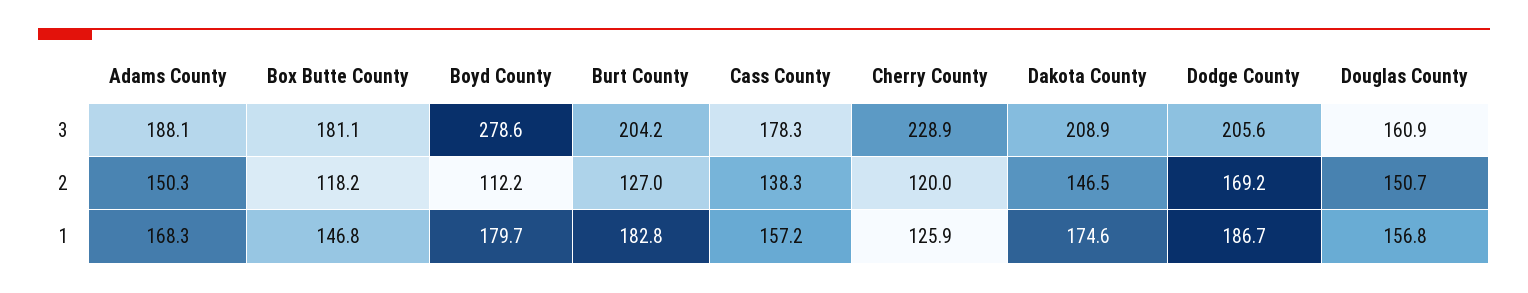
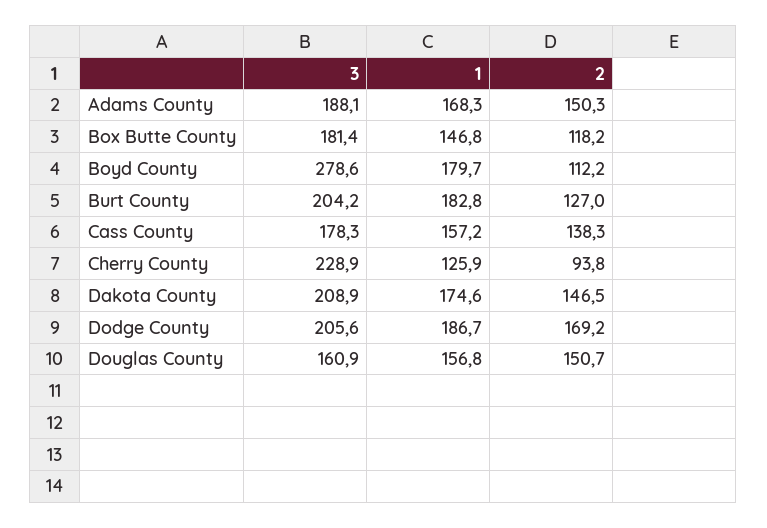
  {
    "Adams County": {
      "3": 188.1,
      "2": 150.3,
      "1": 168.3
    },
    "Box Butte County": {
-     "3": 181.1,
+     "3": 181.4,
      "2": 118.2,
      "1": 146.8
    },
    "Boyd County": {
      "3": 278.6,
      "2": 112.2,
      "1": 179.7
    },
    "Burt County": {
      "3": 204.2,
      "2": 127,
      "1": 182.8
    },
    "Cass County": {
      "3": 178.3,
      "2": 138.3,
      "1": 157.2
    },
    "Cherry County": {
      "3": 228.9,
-     "2": 120,
+     "2": 93.8,
      "1": 125.9
    },
    "Dakota County": {
      "3": 208.9,
      "2": 146.5,
      "1": 174.6
    },
    "Dodge County": {
      "3": 205.6,
      "2": 169.2,
      "1": 186.7
    },
    "Douglas County": {
      "3": 160.9,
      "2": 150.7,
      "1": 156.8
    }
  }

